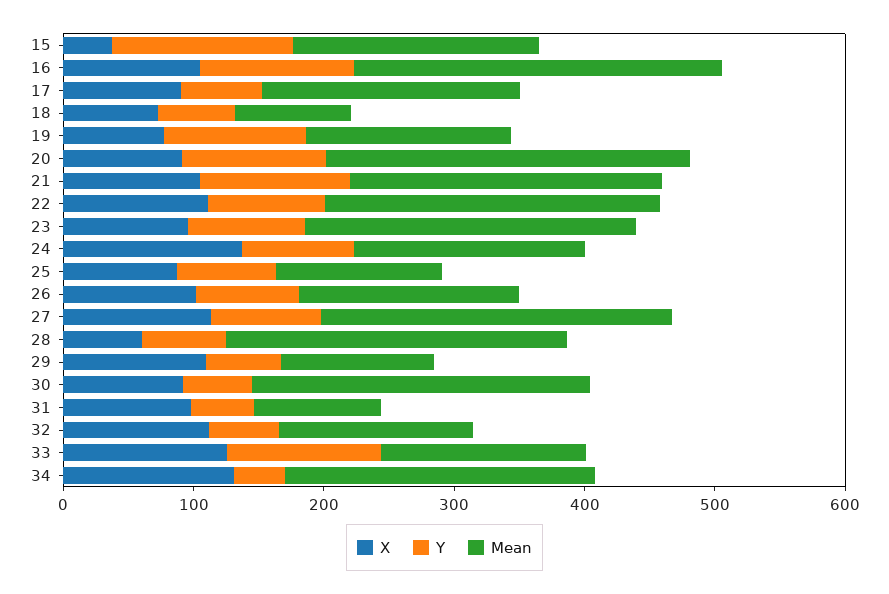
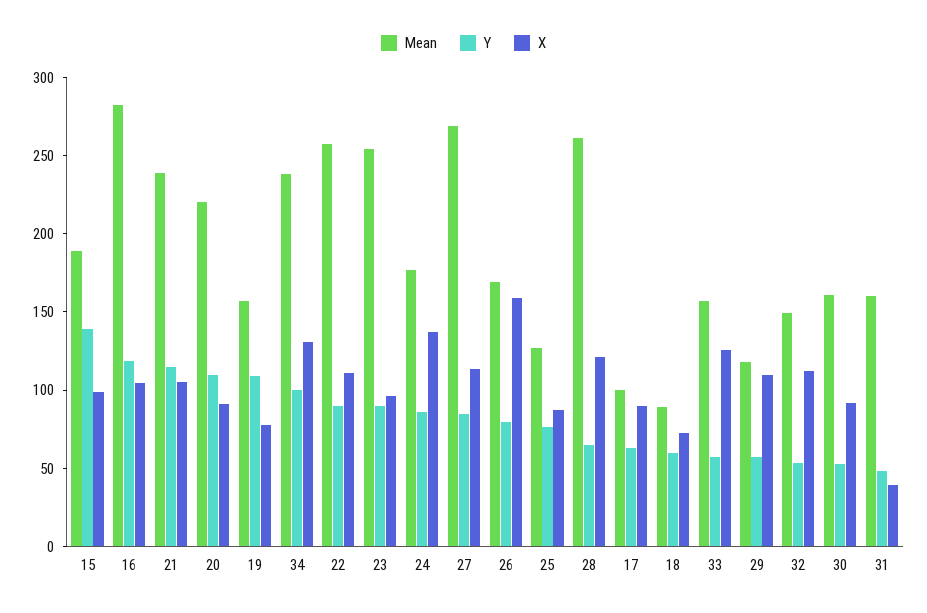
  {
    "X": {
-     "15": 40,
+     "15": 100,
      "16": 100,
      "17": 90,
      "18": 70,
      "19": 80,
      "20": 90,
      "21": 110,
      "22": 110,
      "23": 100,
      "24": 140,
      "25": 90,
-     "26": 100,
+     "26": 160,
      "27": 110,
-     "28": 60,
+     "28": 120,
      "29": 110,
      "30": 90,
-     "31": 100,
+     "31": 40,
      "32": 110,
      "33": 130,
      "34": 130
    },
    "Y": {
      "15": 140,
      "16": 120,
      "17": 60,
      "18": 60,
      "19": 110,
      "20": 110,
      "21": 110,
      "22": 90,
      "23": 90,
      "24": 90,
      "25": 80,
      "26": 80,
      "27": 80,
      "28": 60,
      "29": 60,
      "30": 50,
      "31": 50,
      "32": 50,
-     "33": 120,
+     "33": 60,
-     "34": 40
+     "34": 100
    },
    "Mean": {
      "15": 190,
      "16": 280,
-     "17": 200,
+     "17": 100,
      "18": 90,
      "19": 160,
-     "20": 280,
+     "20": 220,
      "21": 240,
      "22": 260,
      "23": 250,
      "24": 180,
      "25": 130,
      "26": 170,
      "27": 270,
      "28": 260,
      "29": 120,
-     "30": 260,
+     "30": 160,
-     "31": 100,
+     "31": 160,
      "32": 150,
      "33": 160,
      "34": 240
    }
  }

